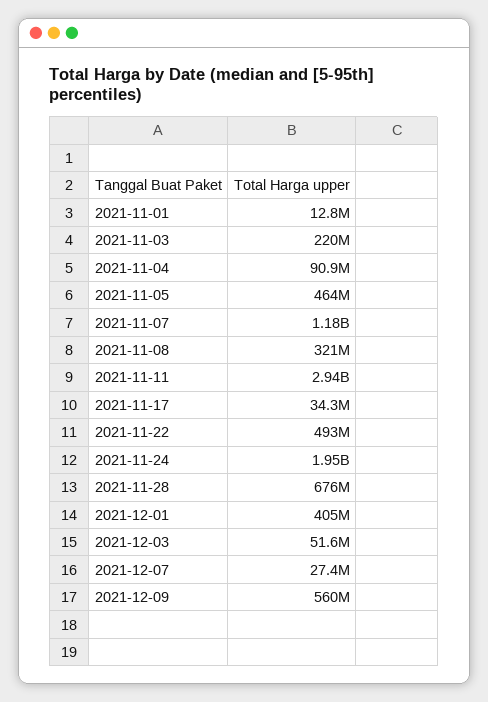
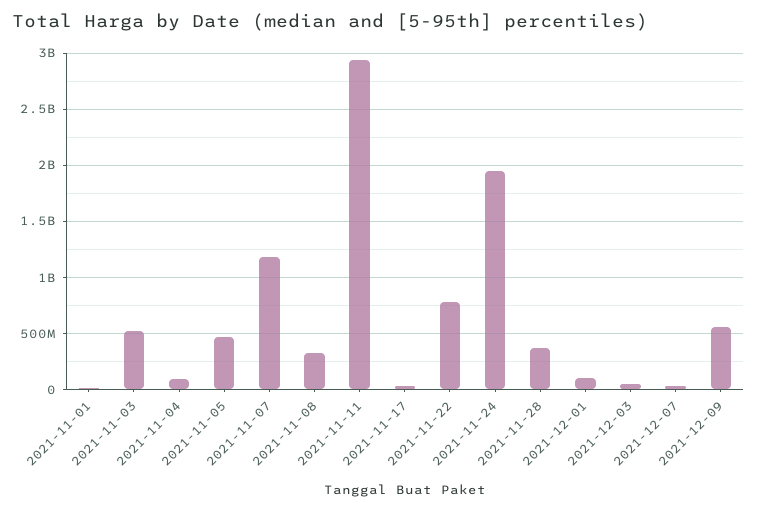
  {
    "2021-11-01": 12800000,
-   "2021-11-03": 220000000,
+   "2021-11-03": 500000000,
    "2021-11-04": 90900000,
    "2021-11-05": 464000000,
    "2021-11-07": 1180000000,
    "2021-11-08": 321000000,
    "2021-11-11": 2940000000,
    "2021-11-17": 34300000,
-   "2021-11-22": 493000000,
+   "2021-11-22": 800000000,
    "2021-11-24": 1950000000,
-   "2021-11-28": 676000000,
+   "2021-11-28": 400000000,
-   "2021-12-01": 405000000,
+   "2021-12-01": 100000000,
    "2021-12-03": 51600000,
    "2021-12-07": 27400000,
    "2021-12-09": 560000000
  }

